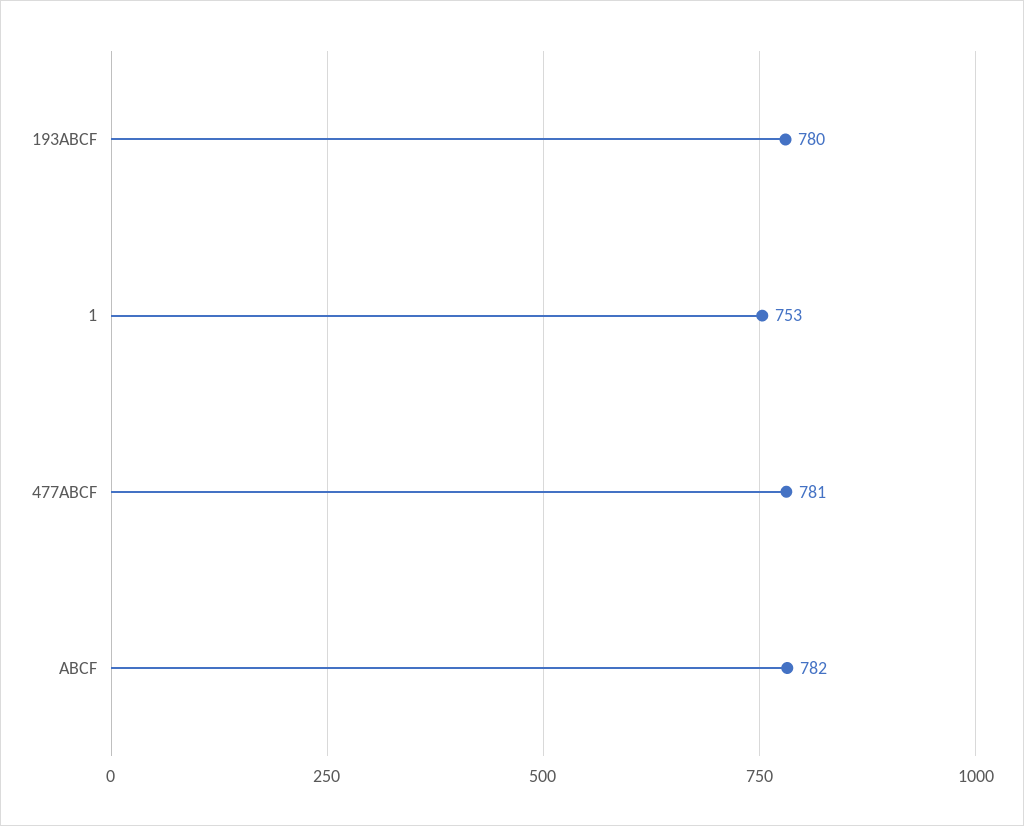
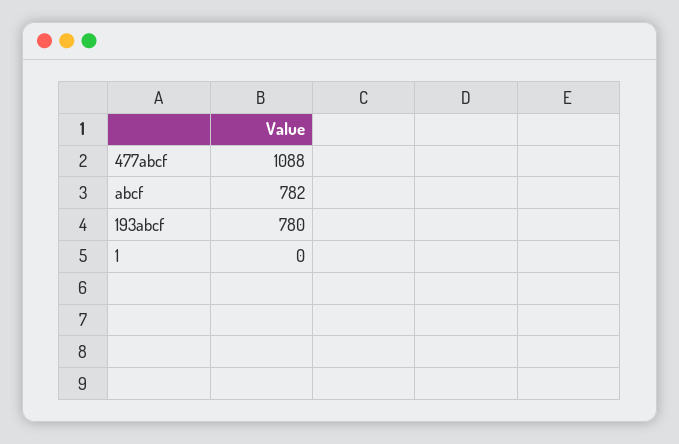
  {
    "193ABCF": 780,
-   "1": 753,
+   "1": 0,
-   "477ABCF": 781,
+   "477ABCF": 1088,
    "ABCF": 782
  }

